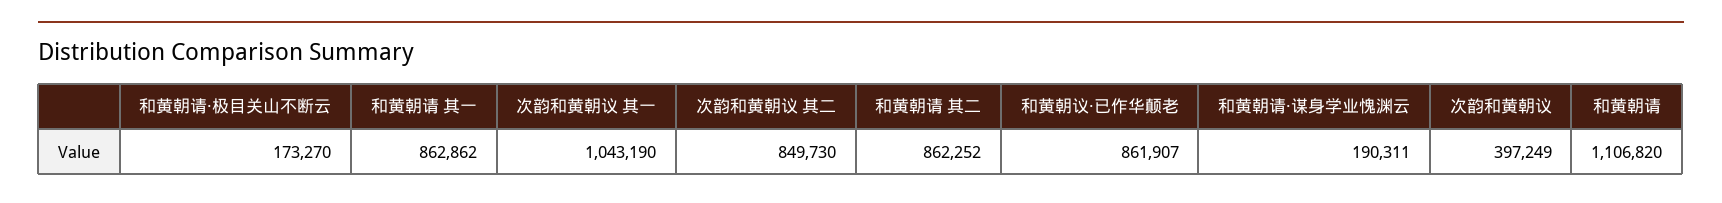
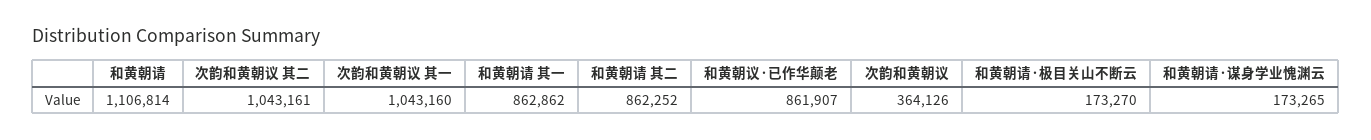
  {
    "和黄朝请·极目关山不断云": 173270,
    "和黄朝请 其一": 862862,
-   "次韵和黄朝议 其一": 1043190,
+   "次韵和黄朝议 其一": 1043160,
-   "次韵和黄朝议 其二": 849730,
+   "次韵和黄朝议 其二": 1043161,
    "和黄朝请 其二": 862252,
    "和黄朝议·已作华颠老": 861907,
-   "和黄朝请·谋身学业愧渊云": 190311,
+   "和黄朝请·谋身学业愧渊云": 173265,
-   "次韵和黄朝议": 397249,
+   "次韵和黄朝议": 364126,
-   "和黄朝请": 1106820
+   "和黄朝请": 1106814
  }

